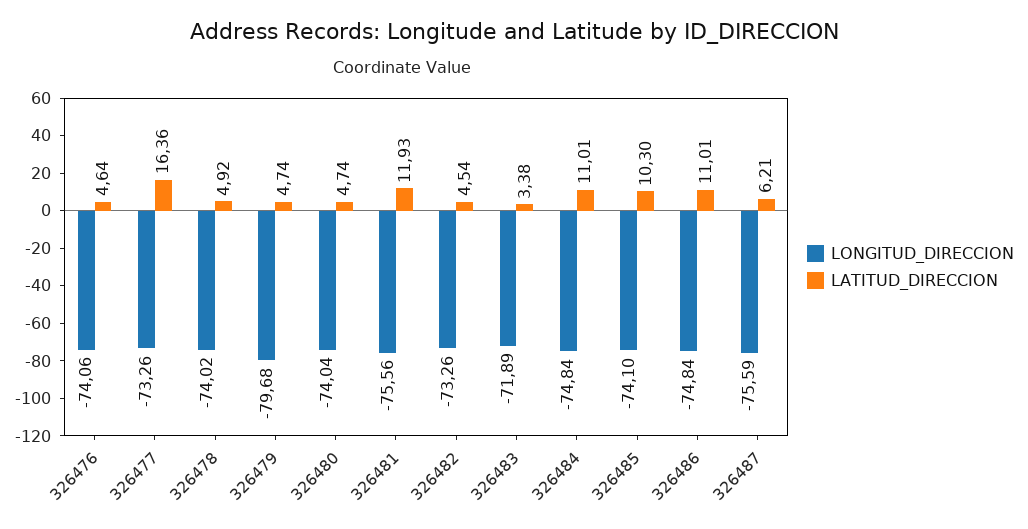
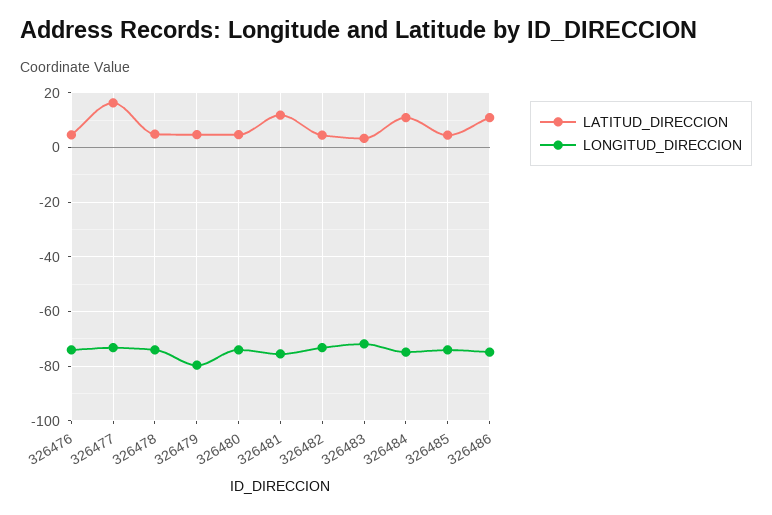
  {
    "LONGITUD_DIRECCION": {
      "326476": -74.06,
      "326477": -73.26,
      "326478": -74.02,
      "326479": -79.68,
      "326480": -74.04,
      "326481": -75.56,
      "326482": -73.26,
      "326483": -71.89,
      "326484": -74.84,
      "326485": -74.1,
-     "326486": -74.84,
+     "326486": -74.84
-     "326487": -75.59
    },
    "LATITUD_DIRECCION": {
      "326476": 4.64,
      "326477": 16.36,
      "326478": 4.92,
      "326479": 4.74,
      "326480": 4.74,
      "326481": 11.93,
      "326482": 4.54,
      "326483": 3.38,
      "326484": 11.01,
-     "326485": 10.3,
+     "326485": 5,
-     "326486": 11.01,
+     "326486": 11.01
-     "326487": 6.21
    }
  }

